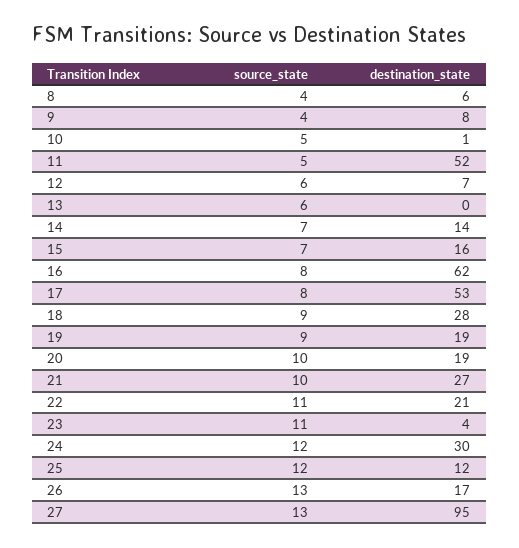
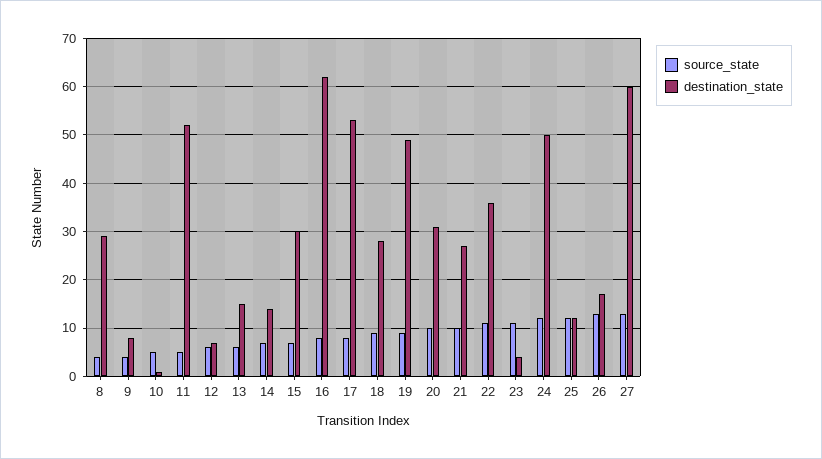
  {
    "source_state": {
      "8": 4,
      "9": 4,
      "10": 5,
      "11": 5,
      "12": 6,
      "13": 6,
      "14": 7,
      "15": 7,
      "16": 8,
      "17": 8,
      "18": 9,
      "19": 9,
      "20": 10,
      "21": 10,
      "22": 11,
      "23": 11,
      "24": 12,
      "25": 12,
      "26": 13,
      "27": 13
    },
    "destination_state": {
-     "8": 6,
+     "8": 30,
      "9": 8,
      "10": 1,
      "11": 52,
      "12": 7,
-     "13": 0,
+     "13": 15,
      "14": 14,
-     "15": 16,
+     "15": 30,
      "16": 62,
      "17": 53,
      "18": 28,
-     "19": 19,
+     "19": 50,
-     "20": 19,
+     "20": 30,
      "21": 27,
-     "22": 21,
+     "22": 35,
      "23": 4,
-     "24": 30,
+     "24": 50,
      "25": 12,
      "26": 17,
-     "27": 95
+     "27": 60
    }
  }

